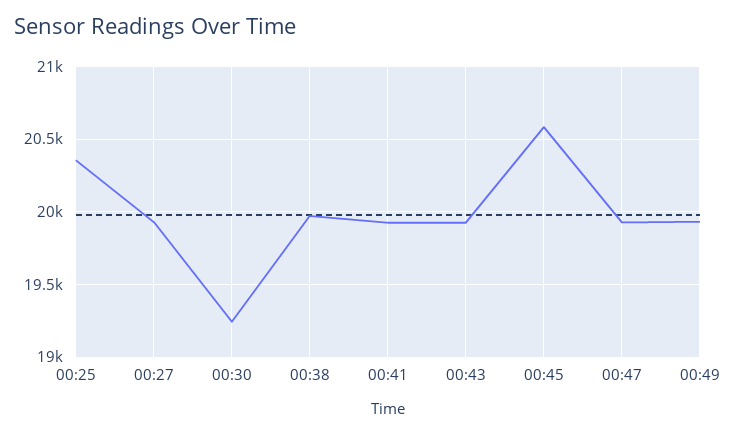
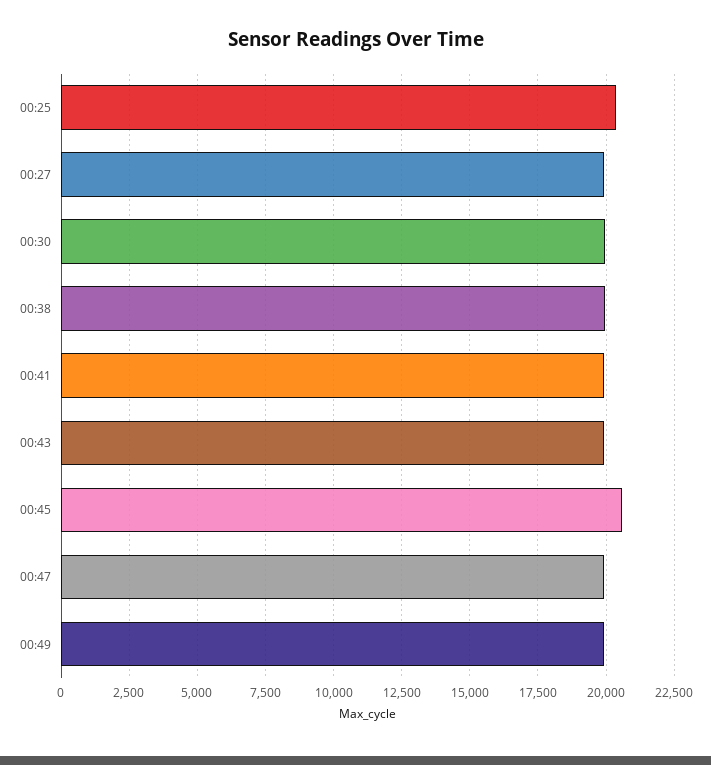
  {
    "00:25": 20350,
    "00:27": 19950,
-   "00:30": 19250,
+   "00:30": 20000,
    "00:38": 19950,
    "00:41": 19950,
    "00:43": 19950,
    "00:45": 20600,
    "00:47": 19950,
    "00:49": 19950
  }

